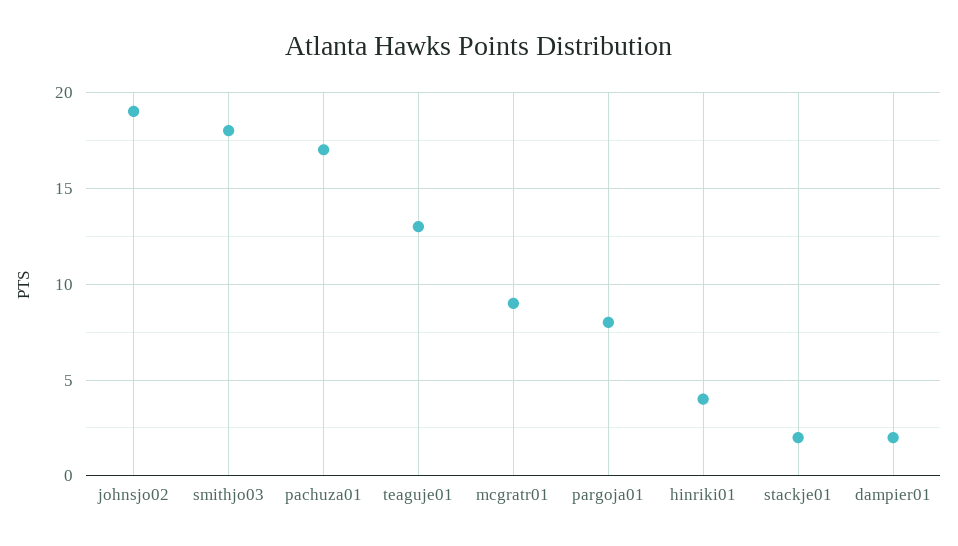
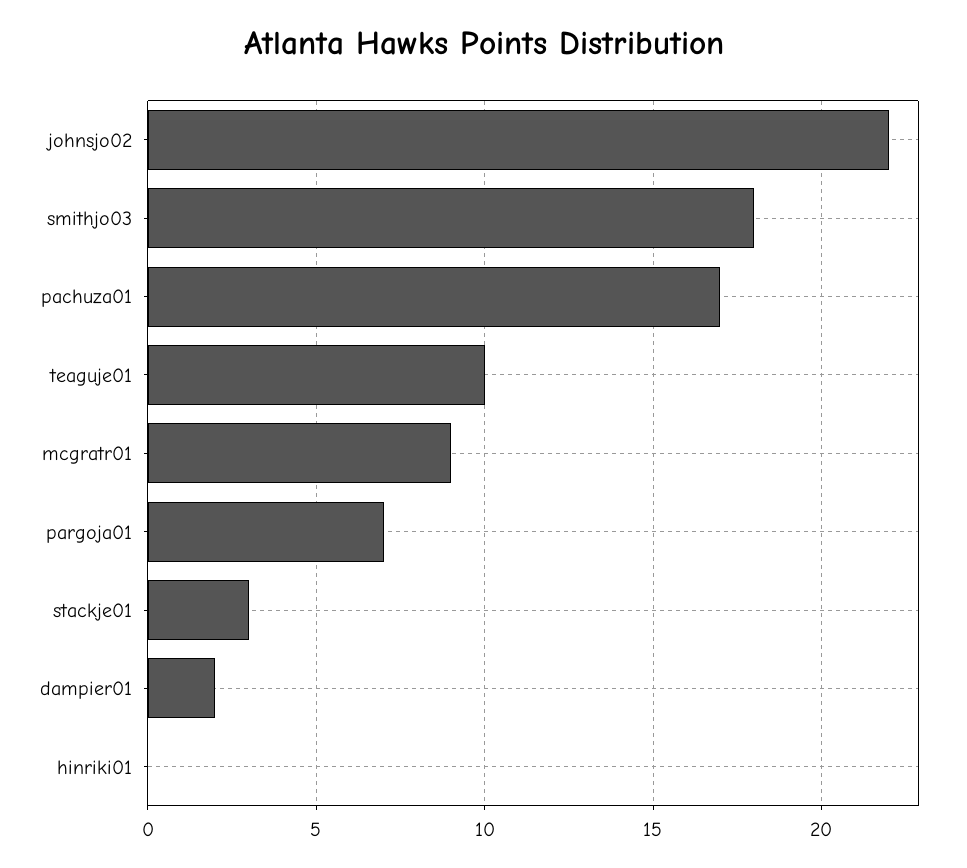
  {
-   "johnsjo02": 19,
+   "johnsjo02": 22,
    "smithjo03": 18,
    "pachuza01": 17,
-   "teaguje01": 13,
+   "teaguje01": 10,
    "mcgratr01": 9,
-   "pargoja01": 8,
+   "pargoja01": 7,
-   "hinriki01": 4,
+   "hinriki01": 0,
-   "stackje01": 2,
+   "stackje01": 3,
    "dampier01": 2
  }

